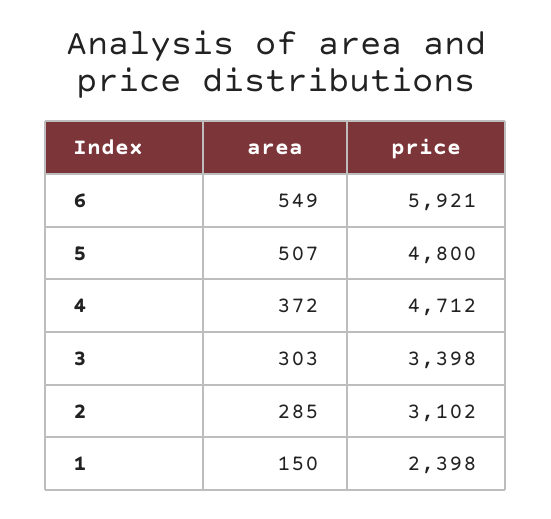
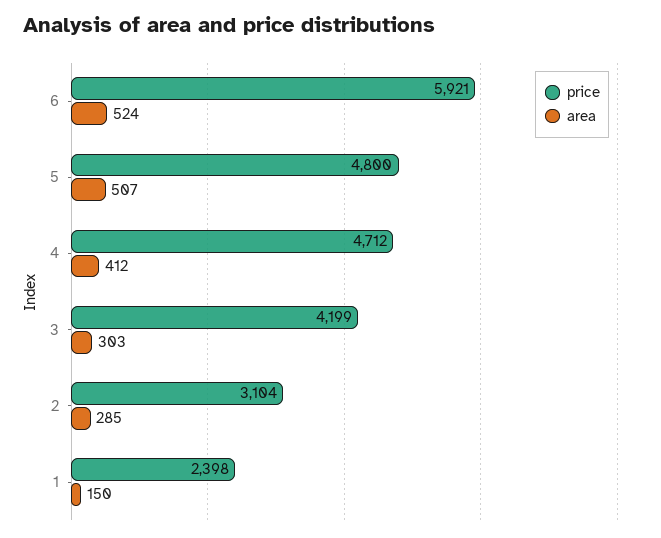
  {
    "area": {
-     "6": 549,
+     "6": 524,
      "5": 507,
-     "4": 372,
+     "4": 412,
      "3": 303,
      "2": 285,
      "1": 150
    },
    "price": {
      "6": 5921,
      "5": 4800,
      "4": 4712,
-     "3": 3398,
+     "3": 4199,
-     "2": 3102,
+     "2": 3104,
      "1": 2398
    }
  }

